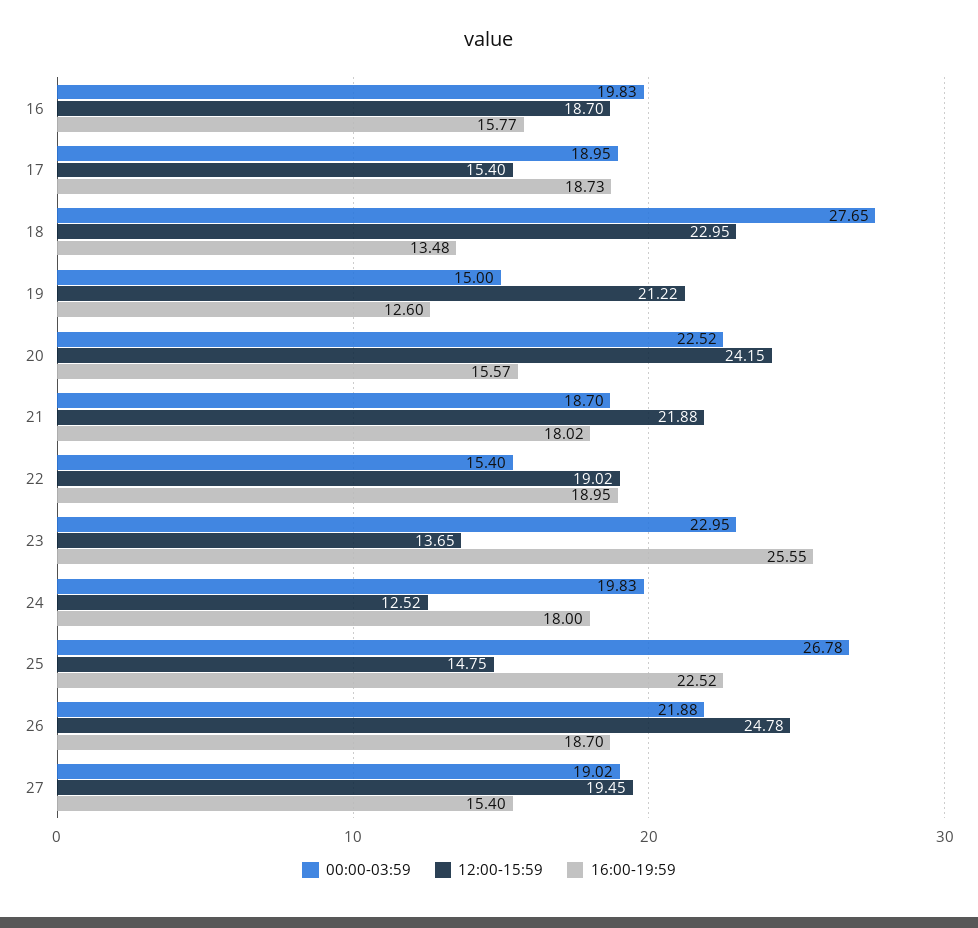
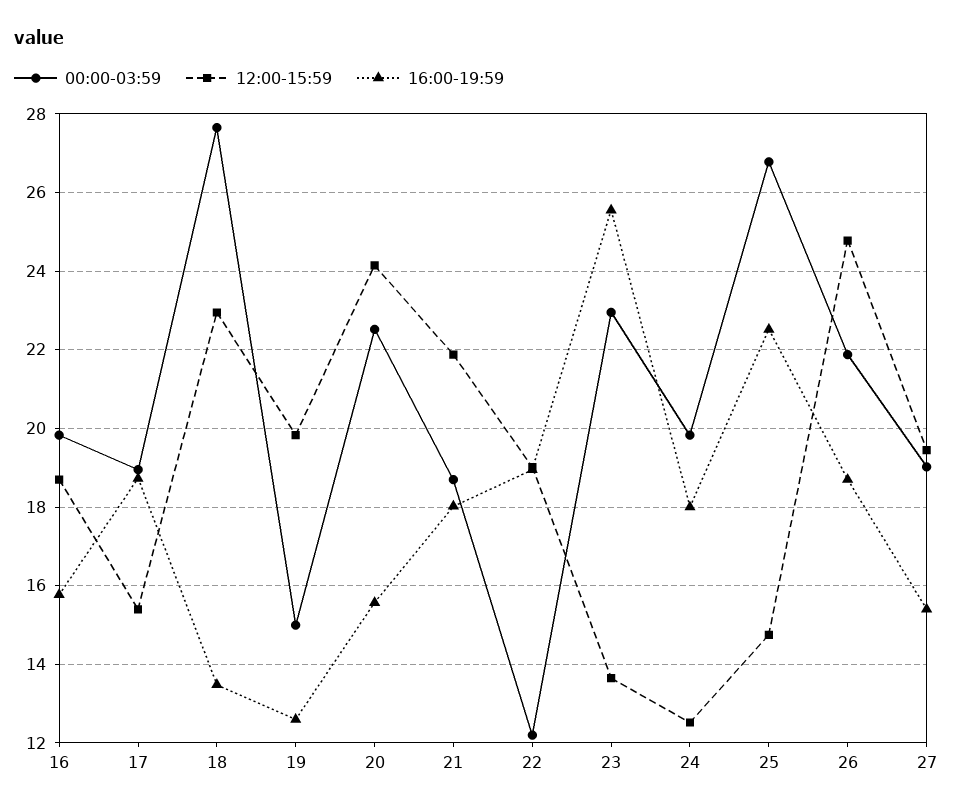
  {
    "00:00-03:59": {
      "16": 19.83,
      "17": 18.95,
      "18": 27.65,
      "19": 15,
      "20": 22.52,
      "21": 18.7,
-     "22": 15.4,
+     "22": 12.2,
      "23": 22.95,
      "24": 19.83,
      "25": 26.78,
      "26": 21.88,
      "27": 19.02
    },
    "12:00-15:59": {
      "16": 18.7,
      "17": 15.4,
      "18": 22.95,
-     "19": 21.22,
+     "19": 19.8,
      "20": 24.15,
      "21": 21.88,
      "22": 19.02,
      "23": 13.65,
      "24": 12.52,
      "25": 14.75,
      "26": 24.78,
      "27": 19.45
    },
    "16:00-19:59": {
      "16": 15.77,
      "17": 18.73,
      "18": 13.48,
      "19": 12.6,
      "20": 15.57,
      "21": 18.02,
      "22": 18.95,
      "23": 25.55,
      "24": 18,
      "25": 22.52,
      "26": 18.7,
      "27": 15.4
    }
  }

